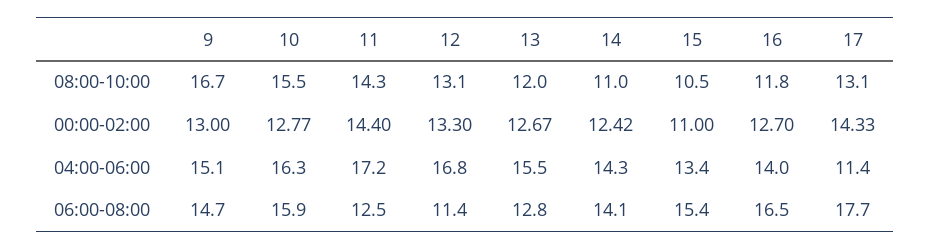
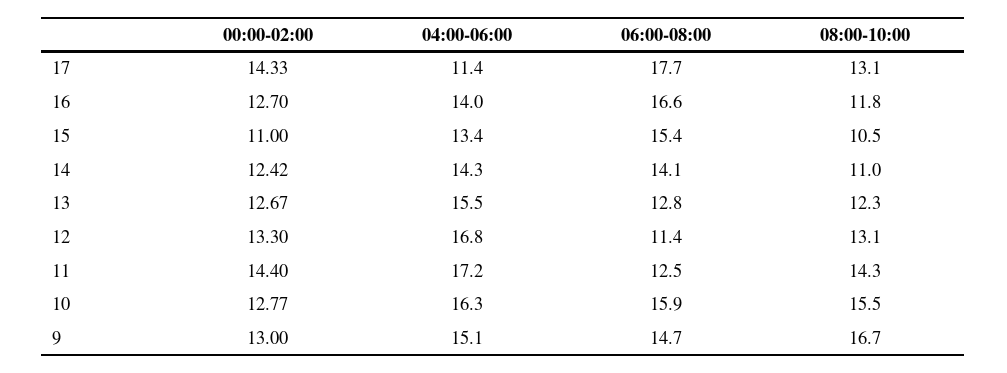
  {
    "9": {
      "08:00-10:00": 16.7,
      "00:00-02:00": 13,
      "04:00-06:00": 15.1,
      "06:00-08:00": 14.7
    },
    "10": {
      "08:00-10:00": 15.5,
      "00:00-02:00": 12.77,
      "04:00-06:00": 16.3,
      "06:00-08:00": 15.9
    },
    "11": {
      "08:00-10:00": 14.3,
      "00:00-02:00": 14.4,
      "04:00-06:00": 17.2,
      "06:00-08:00": 12.5
    },
    "12": {
      "08:00-10:00": 13.1,
      "00:00-02:00": 13.3,
      "04:00-06:00": 16.8,
      "06:00-08:00": 11.4
    },
    "13": {
-     "08:00-10:00": 12,
+     "08:00-10:00": 12.3,
      "00:00-02:00": 12.67,
      "04:00-06:00": 15.5,
      "06:00-08:00": 12.8
    },
    "14": {
      "08:00-10:00": 11,
      "00:00-02:00": 12.42,
      "04:00-06:00": 14.3,
      "06:00-08:00": 14.1
    },
    "15": {
      "08:00-10:00": 10.5,
      "00:00-02:00": 11,
      "04:00-06:00": 13.4,
      "06:00-08:00": 15.4
    },
    "16": {
      "08:00-10:00": 11.8,
      "00:00-02:00": 12.7,
      "04:00-06:00": 14,
-     "06:00-08:00": 16.5
+     "06:00-08:00": 16.6
    },
    "17": {
      "08:00-10:00": 13.1,
      "00:00-02:00": 14.33,
      "04:00-06:00": 11.4,
      "06:00-08:00": 17.7
    }
  }

